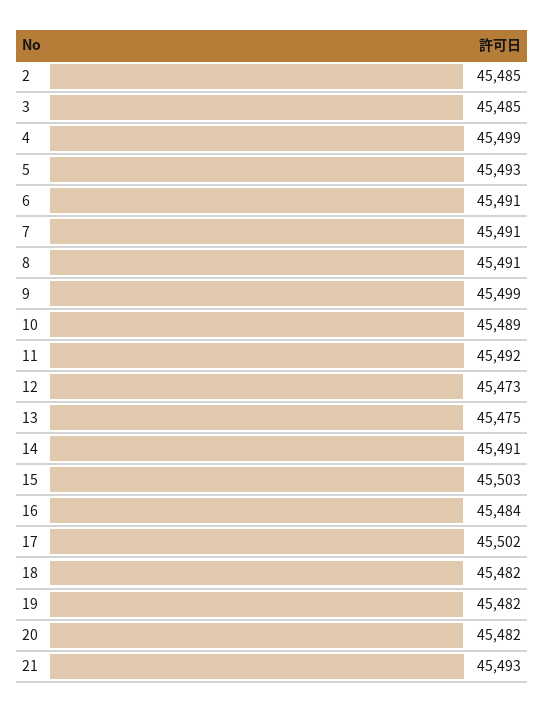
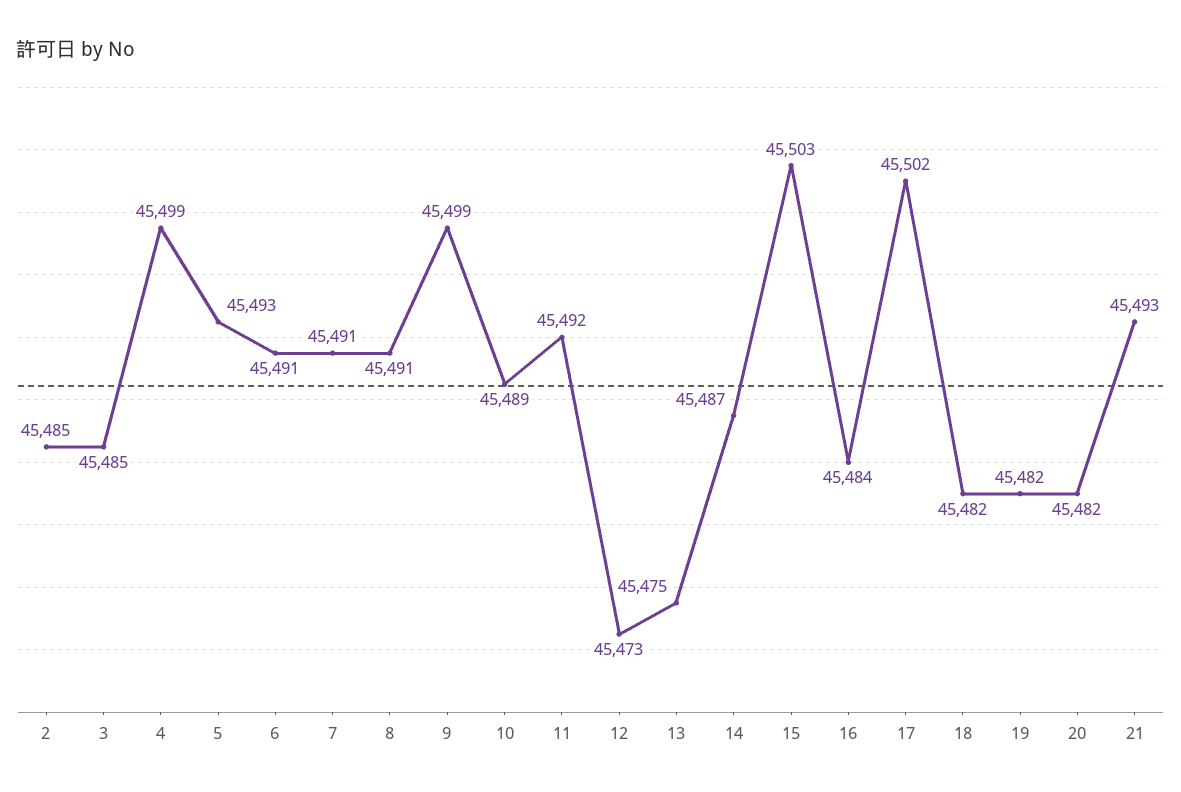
  {
    "2": 45485,
    "3": 45485,
    "4": 45499,
    "5": 45493,
    "6": 45491,
    "7": 45491,
    "8": 45491,
    "9": 45499,
    "10": 45489,
    "11": 45492,
    "12": 45473,
    "13": 45475,
-   "14": 45491,
+   "14": 45487,
    "15": 45503,
    "16": 45484,
    "17": 45502,
    "18": 45482,
    "19": 45482,
    "20": 45482,
    "21": 45493
  }

